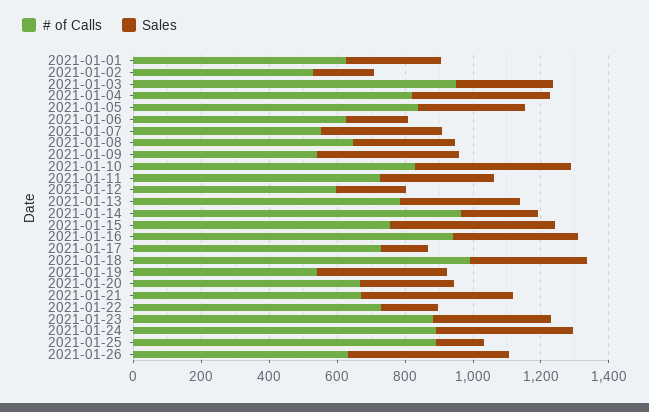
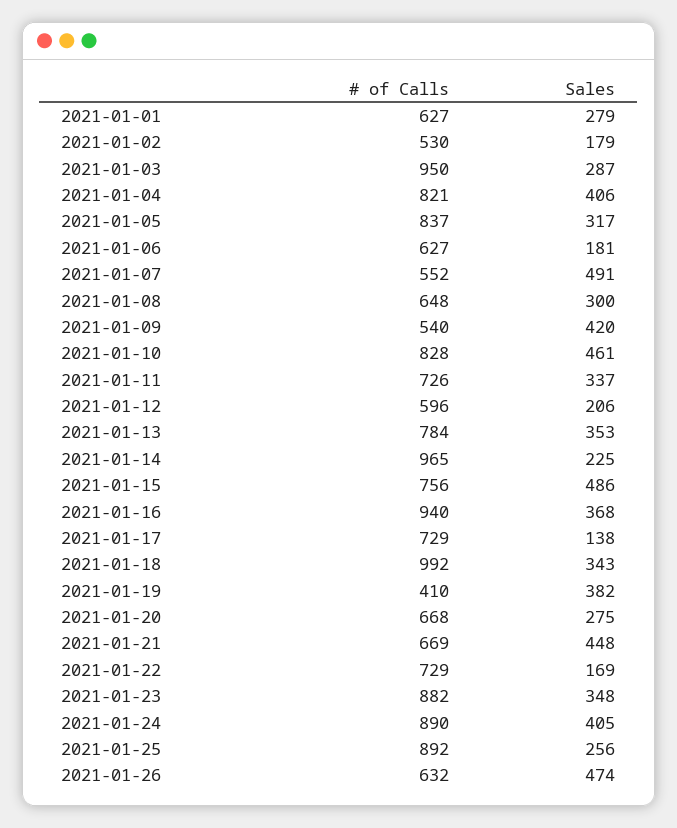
  {
    "# of Calls": {
      "2021-01-01": 627,
      "2021-01-02": 530,
      "2021-01-03": 950,
      "2021-01-04": 821,
      "2021-01-05": 837,
      "2021-01-06": 627,
      "2021-01-07": 552,
      "2021-01-08": 648,
      "2021-01-09": 540,
      "2021-01-10": 828,
      "2021-01-11": 726,
      "2021-01-12": 596,
      "2021-01-13": 784,
      "2021-01-14": 965,
      "2021-01-15": 756,
      "2021-01-16": 940,
      "2021-01-17": 729,
      "2021-01-18": 992,
-     "2021-01-19": 550,
+     "2021-01-19": 410,
      "2021-01-20": 668,
      "2021-01-21": 669,
      "2021-01-22": 729,
      "2021-01-23": 882,
      "2021-01-24": 890,
      "2021-01-25": 892,
      "2021-01-26": 632
    },
    "Sales": {
      "2021-01-01": 279,
      "2021-01-02": 179,
      "2021-01-03": 287,
      "2021-01-04": 406,
      "2021-01-05": 317,
      "2021-01-06": 181,
-     "2021-01-07": 350,
+     "2021-01-07": 491,
      "2021-01-08": 300,
      "2021-01-09": 420,
      "2021-01-10": 461,
      "2021-01-11": 337,
      "2021-01-12": 206,
      "2021-01-13": 353,
      "2021-01-14": 225,
      "2021-01-15": 486,
      "2021-01-16": 368,
      "2021-01-17": 138,
      "2021-01-18": 343,
      "2021-01-19": 382,
      "2021-01-20": 275,
      "2021-01-21": 448,
      "2021-01-22": 169,
      "2021-01-23": 348,
      "2021-01-24": 405,
-     "2021-01-25": 150,
+     "2021-01-25": 256,
      "2021-01-26": 474
    }
  }

